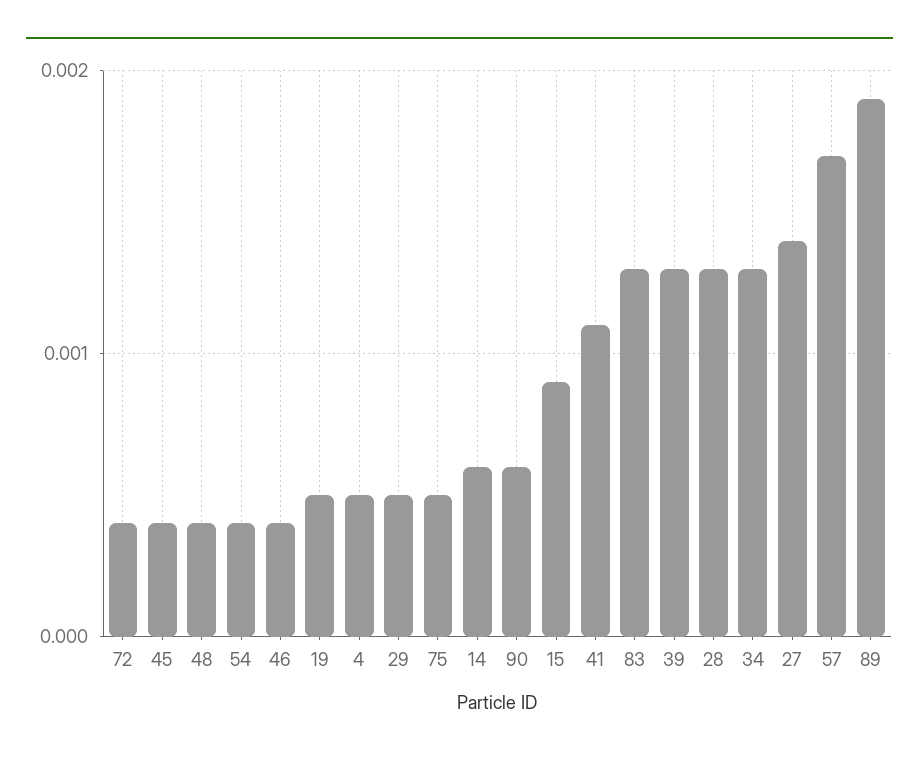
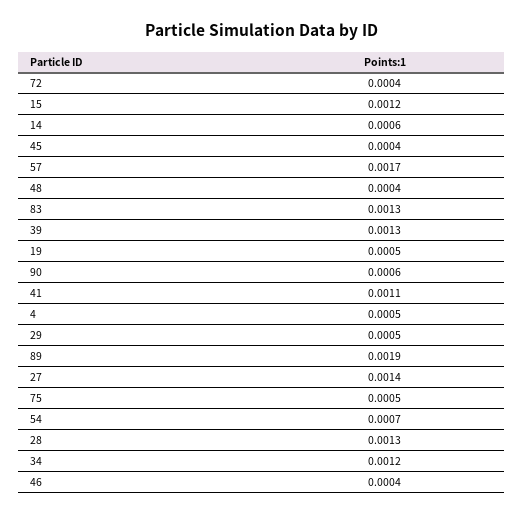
  {
    "72": 0.0004,
    "45": 0.0004,
    "48": 0.0004,
-   "54": 0.0004,
+   "54": 0.0007,
    "46": 0.0004,
    "19": 0.0005,
    "4": 0.0005,
    "29": 0.0005,
    "75": 0.0005,
    "14": 0.0006,
    "90": 0.0006,
-   "15": 0.0009,
+   "15": 0.0012,
    "41": 0.0011,
    "83": 0.0013,
    "39": 0.0013,
    "28": 0.0013,
-   "34": 0.0013,
+   "34": 0.0012,
    "27": 0.0014,
    "57": 0.0017,
    "89": 0.0019
  }

